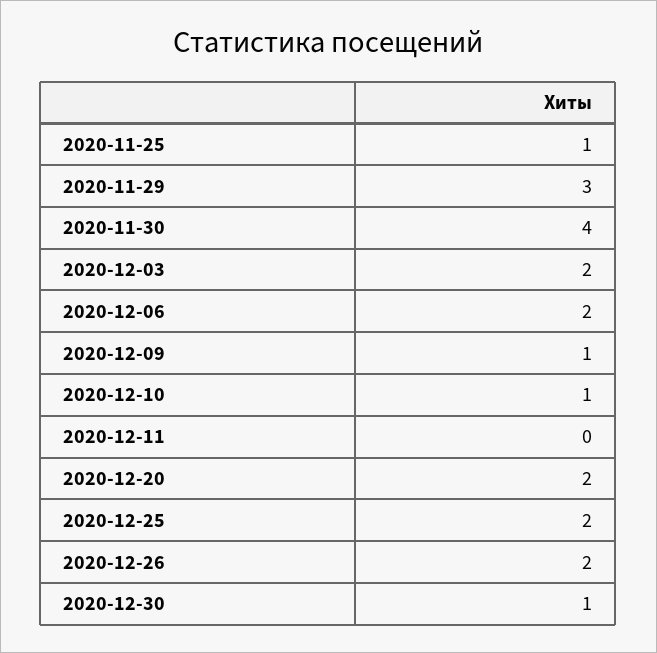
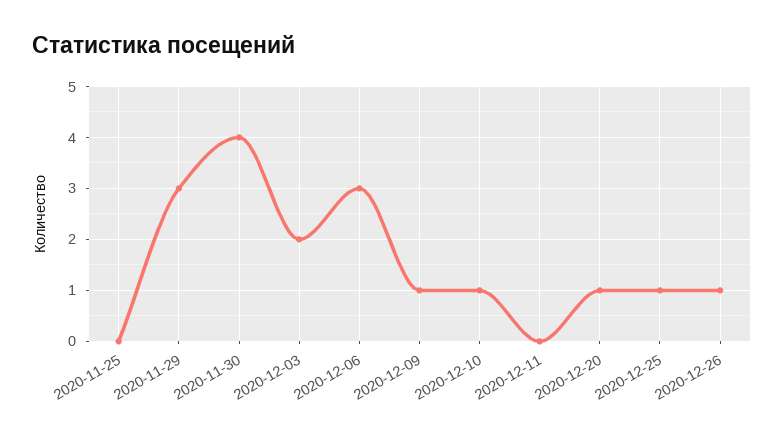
  {
-   "2020-11-25": 1,
+   "2020-11-25": 0,
    "2020-11-29": 3,
    "2020-11-30": 4,
    "2020-12-03": 2,
-   "2020-12-06": 2,
+   "2020-12-06": 3,
    "2020-12-09": 1,
    "2020-12-10": 1,
    "2020-12-11": 0,
-   "2020-12-20": 2,
+   "2020-12-20": 1,
-   "2020-12-25": 2,
+   "2020-12-25": 1,
-   "2020-12-26": 2,
+   "2020-12-26": 1
-   "2020-12-30": 1
  }

